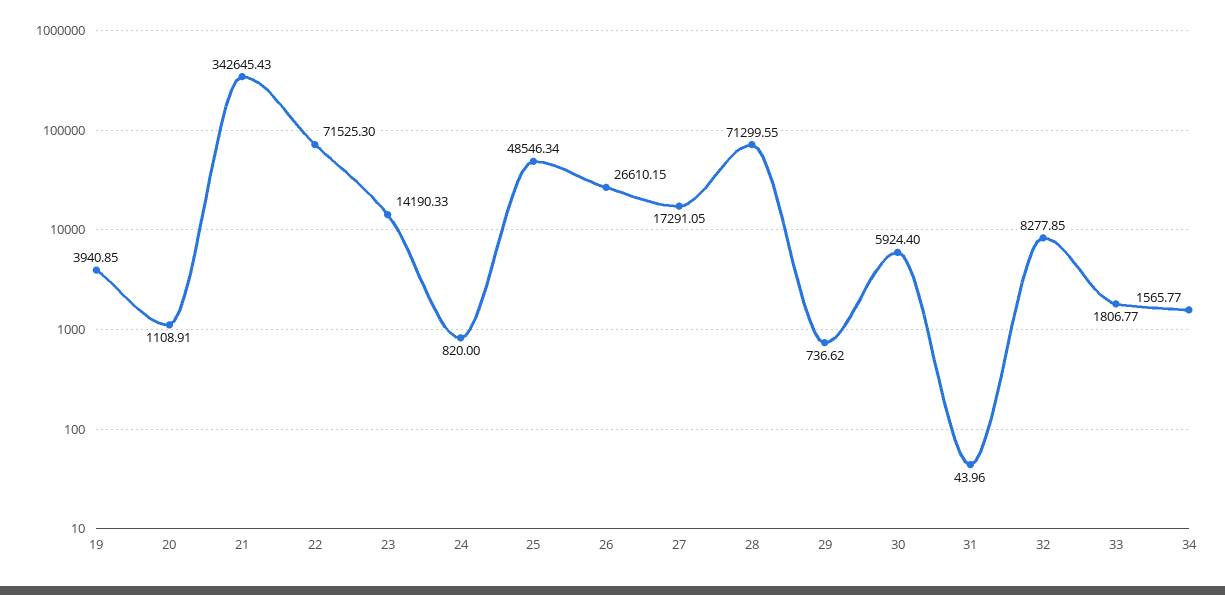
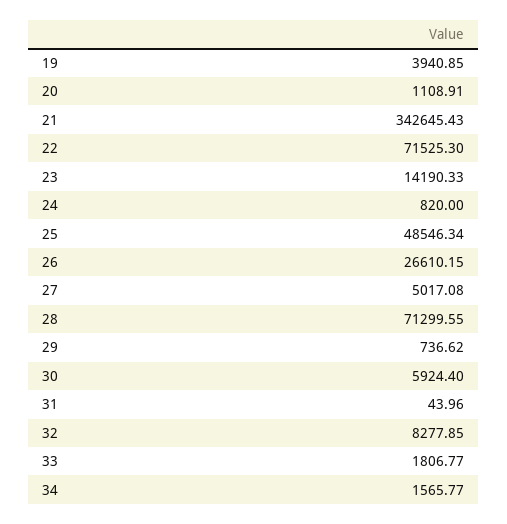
  {
    "19": 3940.85,
    "20": 1108.91,
    "21": 342645.43,
    "22": 71525.3,
    "23": 14190.33,
    "24": 820,
    "25": 48546.34,
    "26": 26610.15,
-   "27": 17291.05,
+   "27": 5017.08,
    "28": 71299.55,
    "29": 736.62,
    "30": 5924.4,
    "31": 43.96,
    "32": 8277.85,
    "33": 1806.77,
    "34": 1565.77
  }

